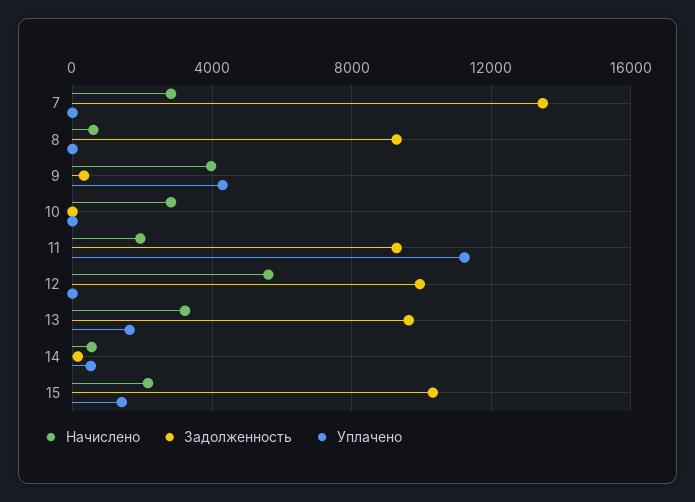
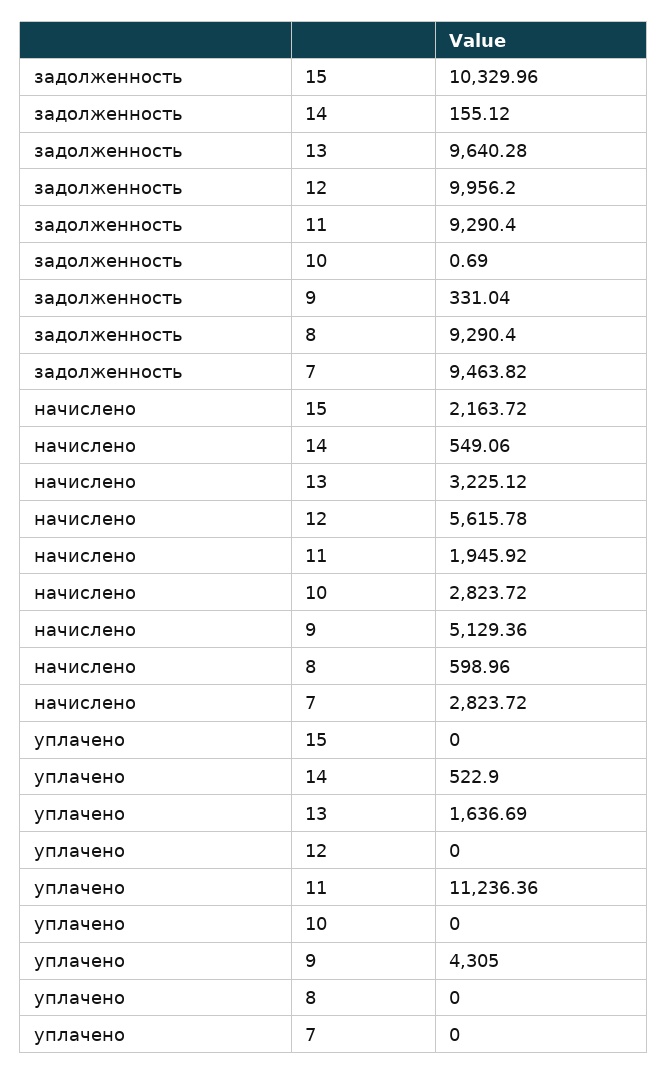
  {
    "Начислено": {
      "7": 2823.72,
      "8": 598.96,
-     "9": 4000,
+     "9": 5129.36,
      "10": 2823.72,
      "11": 1945.92,
      "12": 5615.78,
      "13": 3225.12,
      "14": 549.06,
      "15": 2163.72
    },
    "Задолженность": {
-     "7": 13500,
+     "7": 9463.82,
      "8": 9290.4,
      "9": 331.04,
      "10": 0.69,
      "11": 9290.4,
      "12": 9956.2,
      "13": 9640.28,
      "14": 155.12,
      "15": 10329.96
    },
    "Уплачено": {
      "7": 0,
      "8": 0,
      "9": 4305,
      "10": 0,
      "11": 11236.36,
      "12": 0,
      "13": 1636.69,
      "14": 522.9,
-     "15": 1500
+     "15": 0
    }
  }

